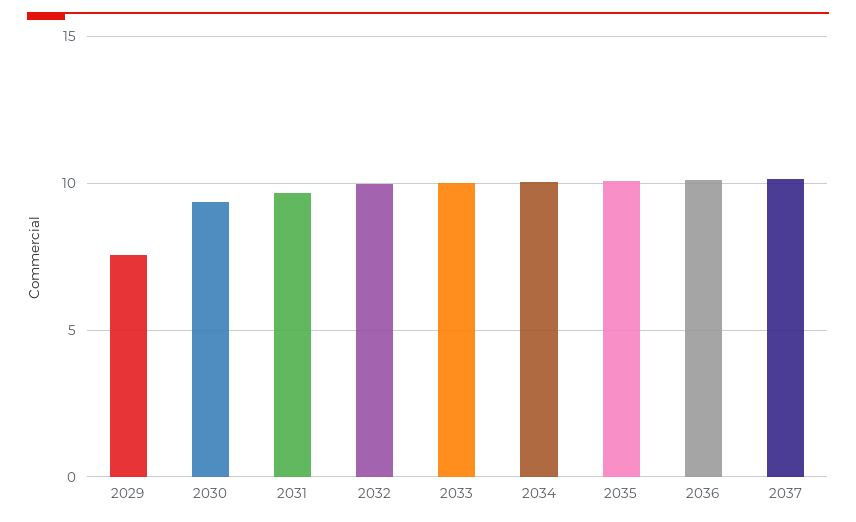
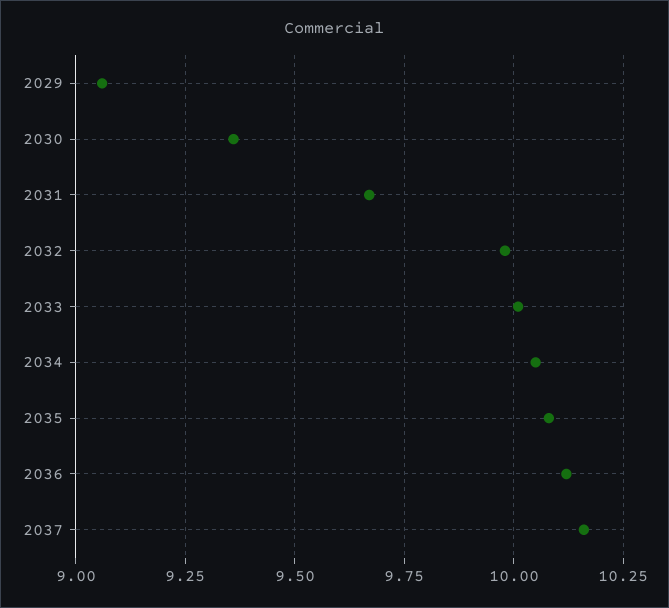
  {
-   "2029": 7.5,
+   "2029": 9.05,
    "2030": 9.35,
    "2031": 9.65,
    "2032": 10,
    "2033": 10,
    "2034": 10.05,
    "2035": 10.1,
    "2036": 10.1,
    "2037": 10.15
  }

